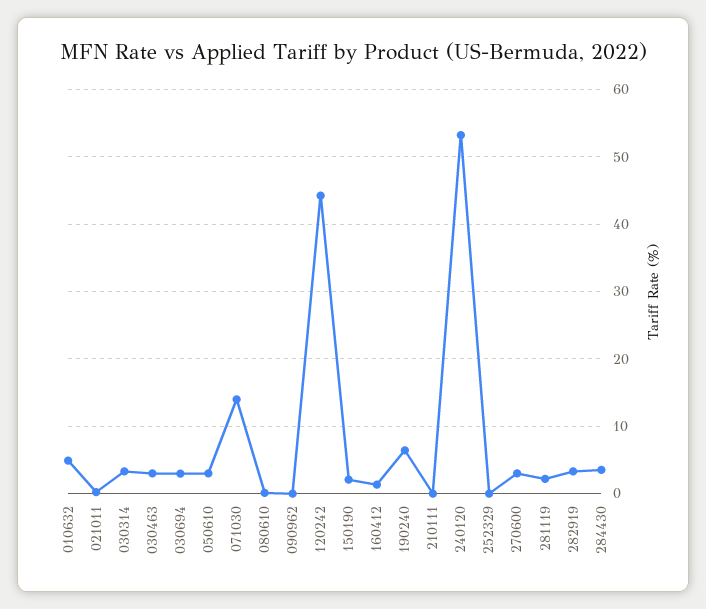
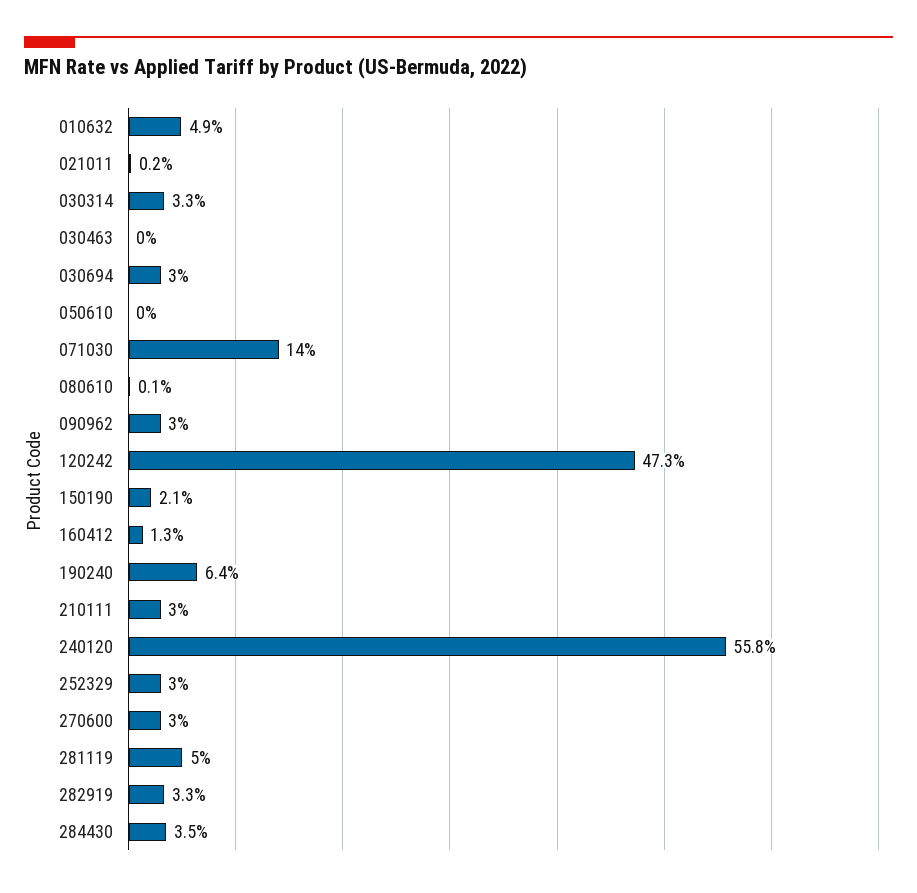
  {
    "010632": 4.9,
    "021011": 0.2,
    "030314": 3.3,
-   "030463": 3,
+   "030463": 0,
    "030694": 3,
-   "050610": 3,
+   "050610": 0,
    "071030": 14,
    "080610": 0.1,
-   "090962": 0,
+   "090962": 3,
-   "120242": 44,
+   "120242": 47.3,
    "150190": 2.1,
    "160412": 1.3,
    "190240": 6.4,
-   "210111": 0,
+   "210111": 3,
-   "240120": 53,
+   "240120": 55.8,
-   "252329": 0,
+   "252329": 3,
    "270600": 3,
-   "281119": 2,
+   "281119": 5,
    "282919": 3.3,
    "284430": 3.5
  }

